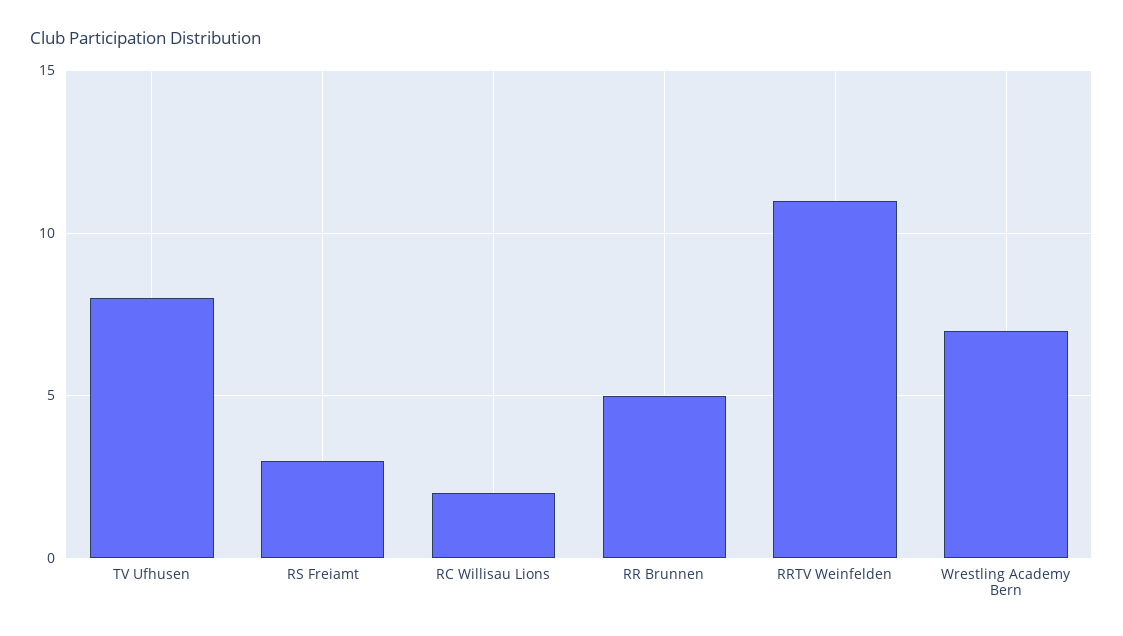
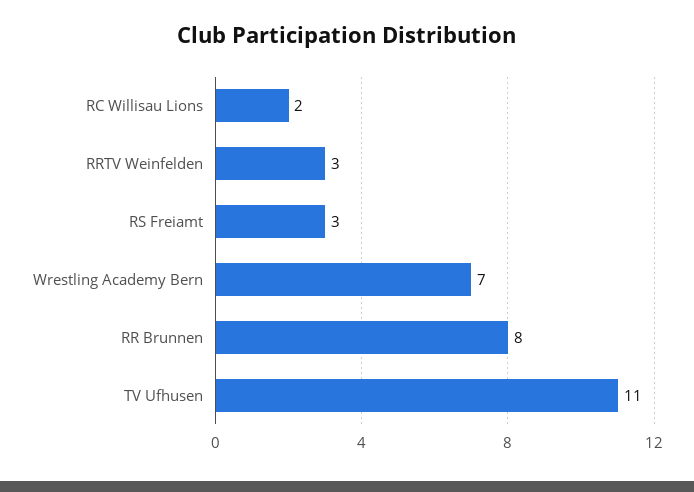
  {
-   "TV Ufhusen": 8,
+   "TV Ufhusen": 11,
    "RS Freiamt": 3,
    "RC Willisau Lions": 2,
-   "RR Brunnen": 5,
+   "RR Brunnen": 8,
-   "RRTV Weinfelden": 11,
+   "RRTV Weinfelden": 3,
    "Wrestling Academy Bern": 7
  }

